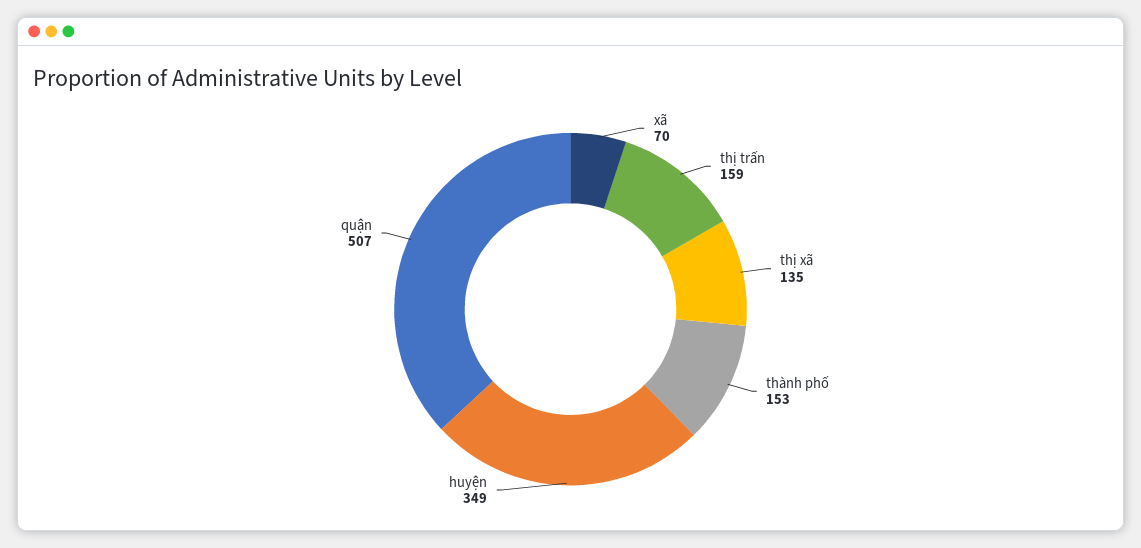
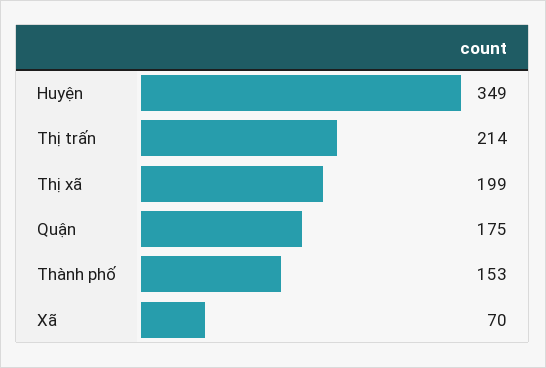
  {
    "xã": 70,
-   "thị trấn": 159,
+   "thị trấn": 214,
-   "thị xã": 135,
+   "thị xã": 199,
    "thành phố": 153,
    "huyện": 349,
-   "quận": 507
+   "quận": 175
  }

